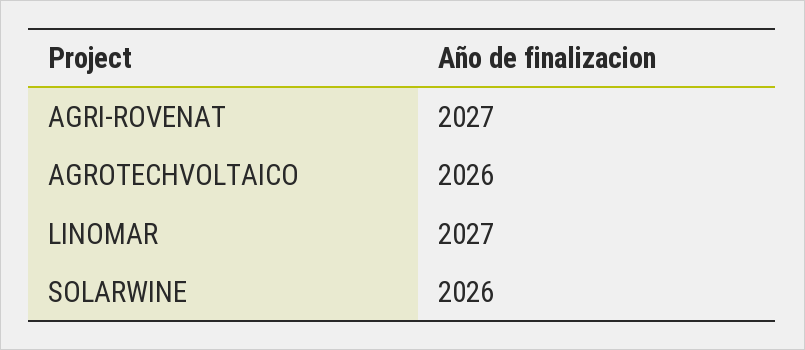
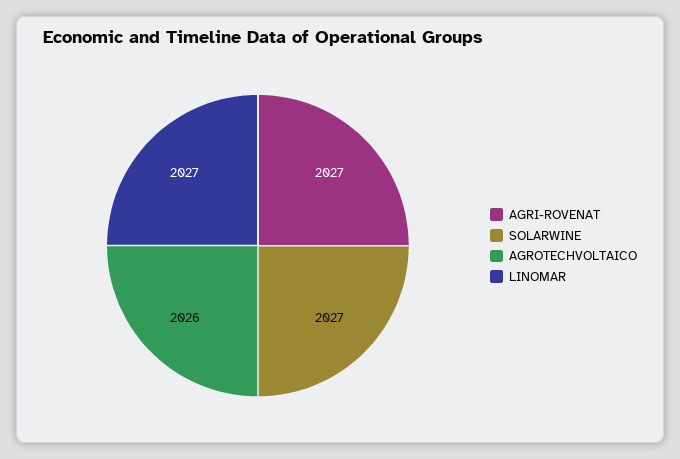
  {
    "AGRI-ROVENAT": 2027,
    "AGROTECHVOLTAICO": 2026,
    "LINOMAR": 2027,
-   "SOLARWINE": 2026
+   "SOLARWINE": 2027
  }

